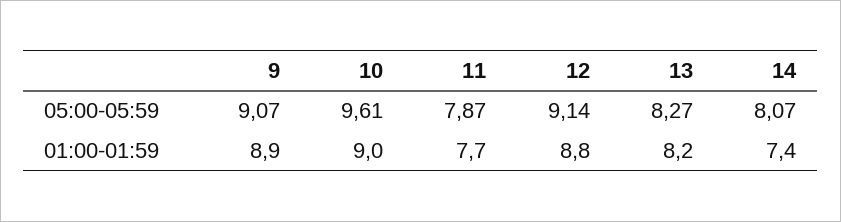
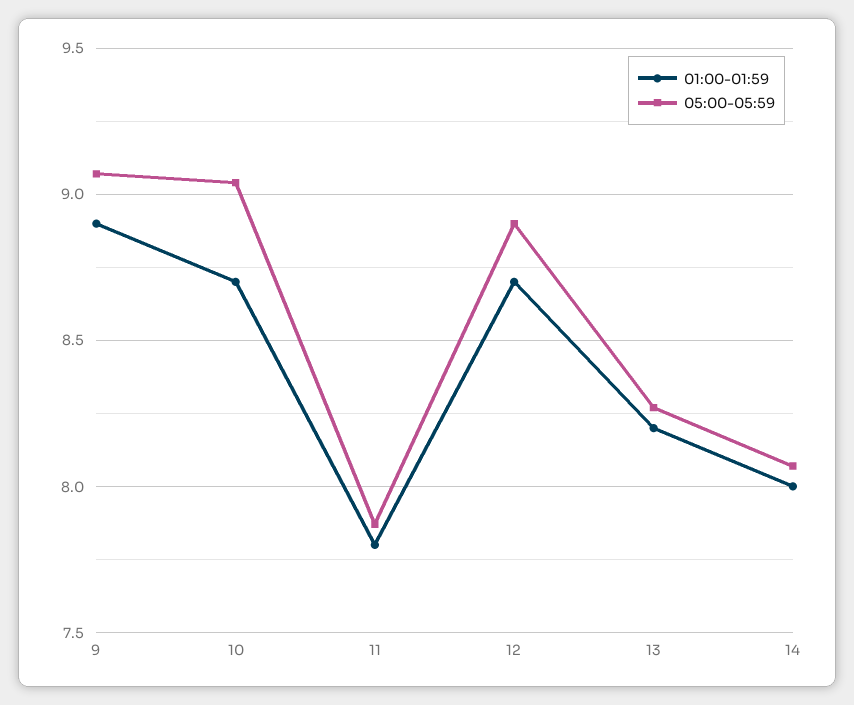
  {
    "05:00-05:59": {
      "9": 9.07,
-     "10": 9.61,
+     "10": 9.05,
      "11": 7.87,
-     "12": 9.14,
+     "12": 8.9,
      "13": 8.27,
      "14": 8.07
    },
    "01:00-01:59": {
      "9": 8.9,
-     "10": 9,
+     "10": 8.7,
-     "11": 7.7,
+     "11": 7.8,
-     "12": 8.8,
+     "12": 8.7,
      "13": 8.2,
-     "14": 7.4
+     "14": 8
    }
  }

